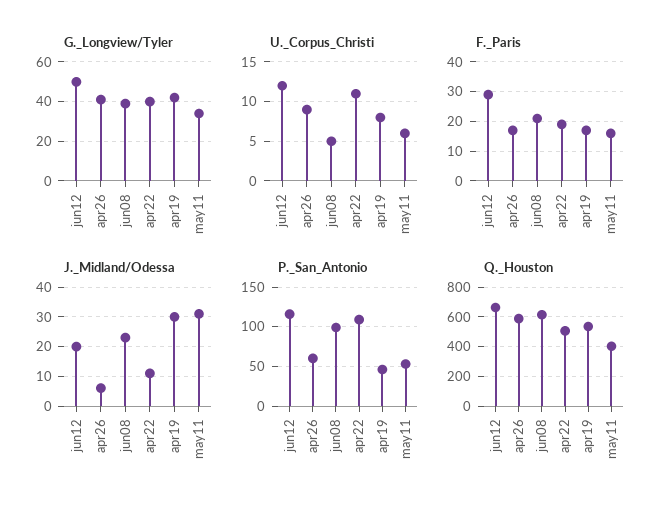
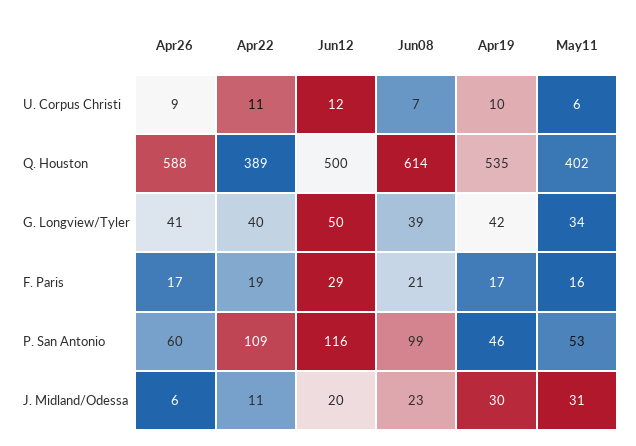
  {
    "G._Longview/Tyler": {
      "jun12": 50,
      "apr26": 41,
      "jun08": 39,
      "apr22": 40,
      "apr19": 42,
      "may11": 34
    },
    "U._Corpus_Christi": {
      "jun12": 12,
      "apr26": 9,
-     "jun08": 5,
+     "jun08": 7,
      "apr22": 11,
-     "apr19": 8,
+     "apr19": 10,
      "may11": 6
    },
    "F._Paris": {
      "jun12": 29,
      "apr26": 17,
      "jun08": 21,
      "apr22": 19,
      "apr19": 17,
      "may11": 16
    },
    "J._Midland/Odessa": {
      "jun12": 20,
      "apr26": 6,
      "jun08": 23,
      "apr22": 11,
      "apr19": 30,
      "may11": 31
    },
    "P._San_Antonio": {
      "jun12": 116,
      "apr26": 60,
      "jun08": 99,
      "apr22": 109,
      "apr19": 46,
      "may11": 53
    },
    "Q._Houston": {
-     "jun12": 650,
+     "jun12": 500,
      "apr26": 588,
      "jun08": 614,
-     "apr22": 500,
+     "apr22": 389,
      "apr19": 535,
      "may11": 402
    }
  }

